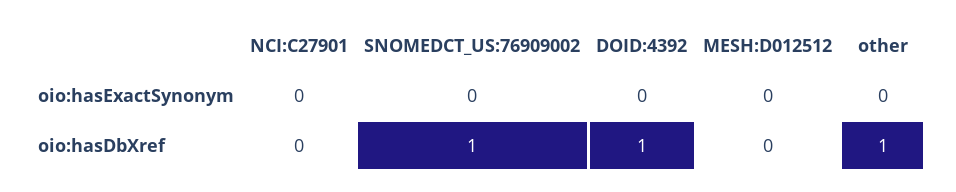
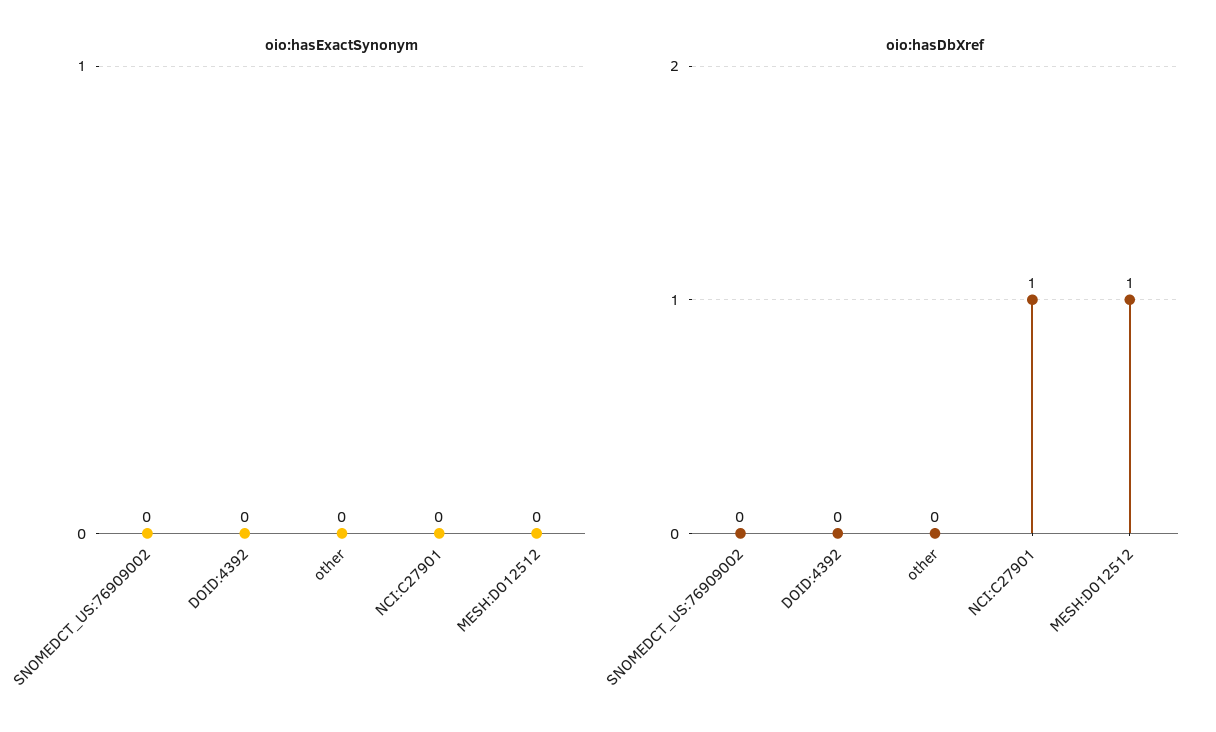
  {
    "oio:hasExactSynonym": {
      "NCI:C27901": 0,
      "SNOMEDCT_US:76909002": 0,
      "DOID:4392": 0,
      "MESH:D012512": 0,
      "other": 0
    },
    "oio:hasDbXref": {
-     "NCI:C27901": 0,
+     "NCI:C27901": 1,
-     "SNOMEDCT_US:76909002": 1,
+     "SNOMEDCT_US:76909002": 0,
-     "DOID:4392": 1,
+     "DOID:4392": 0,
-     "MESH:D012512": 0,
+     "MESH:D012512": 1,
-     "other": 1
+     "other": 0
    }
  }

